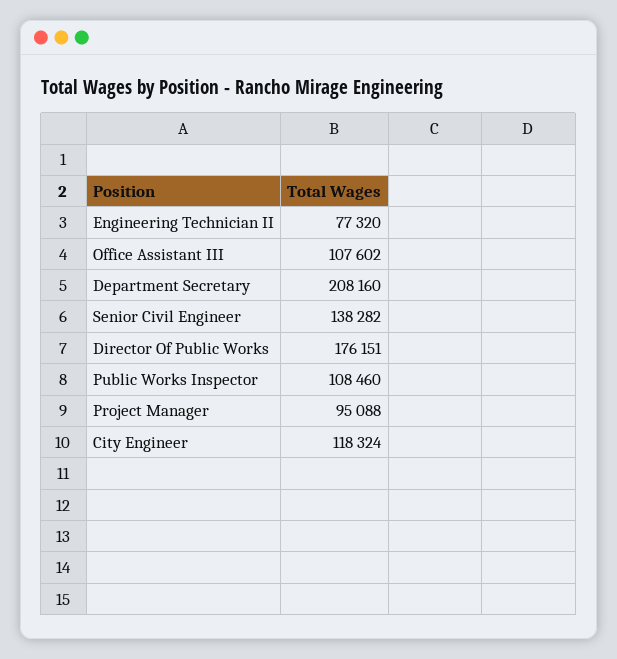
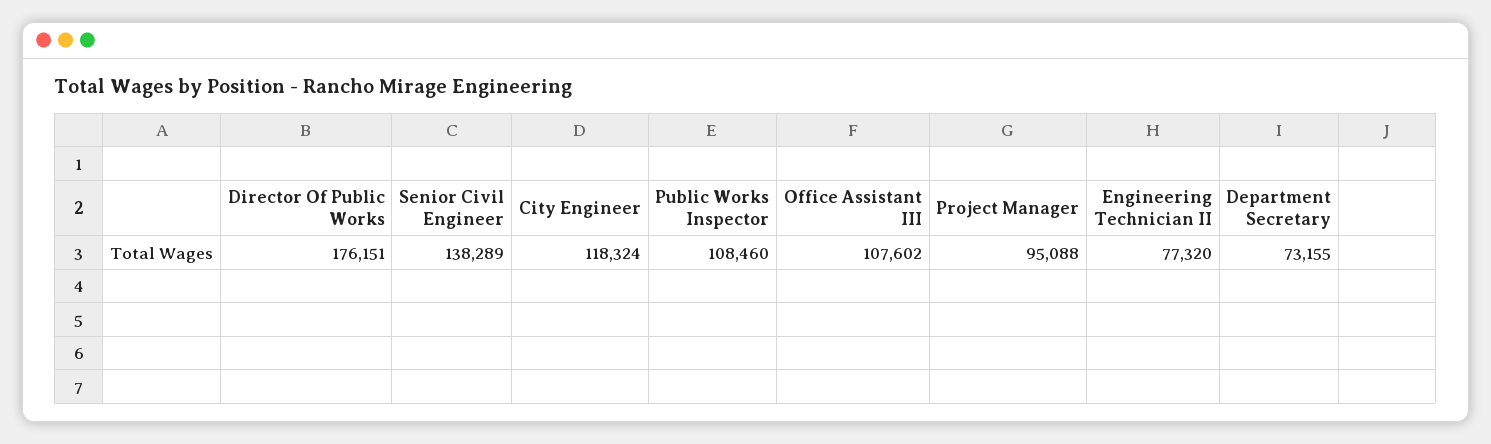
  {
    "Engineering Technician II": 77320,
    "Office Assistant III": 107602,
-   "Department Secretary": 208160,
+   "Department Secretary": 73155,
-   "Senior Civil Engineer": 138282,
+   "Senior Civil Engineer": 138289,
    "Director Of Public Works": 176151,
    "Public Works Inspector": 108460,
    "Project Manager": 95088,
    "City Engineer": 118324
  }

